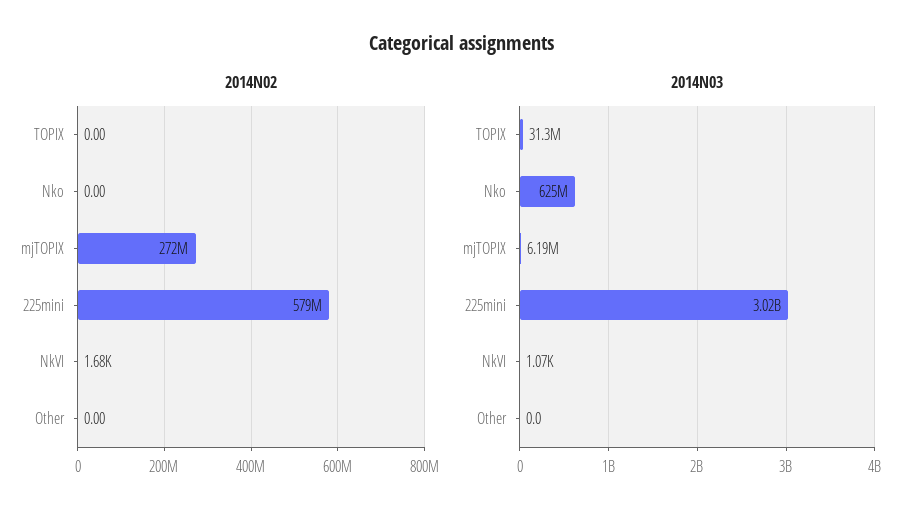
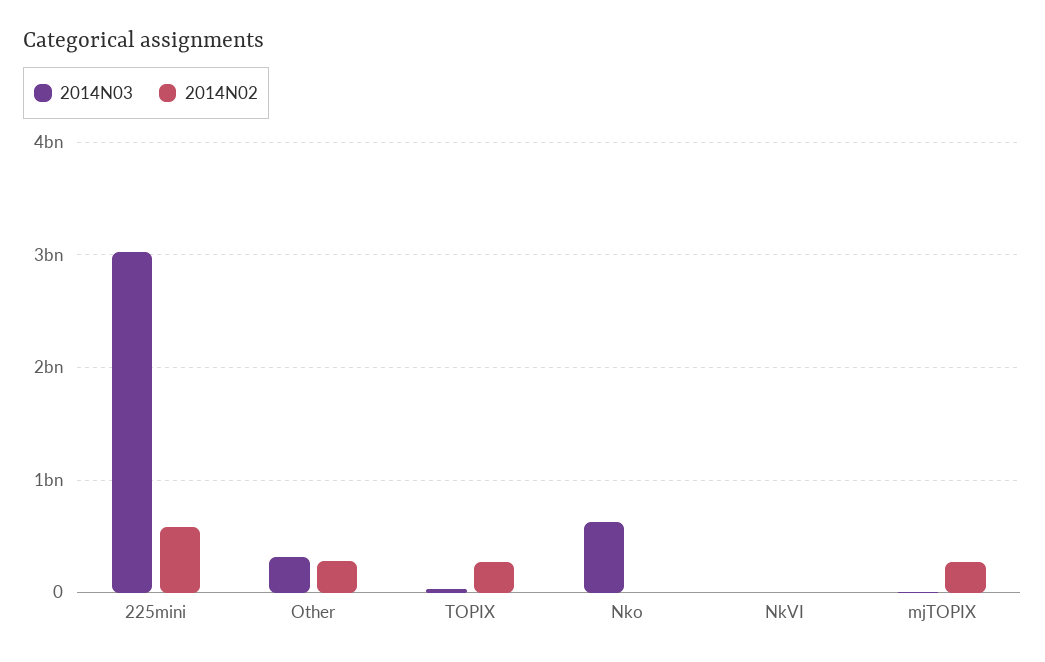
  {
    "2014N02": {
-     "TOPIX": 0,
+     "TOPIX": 300000000,
      "Nko": 0,
      "mjTOPIX": 272000000,
      "225mini": 579000000,
      "NkVI": 1680,
-     "Other": 0
+     "Other": 300000000
    },
    "2014N03": {
      "TOPIX": 31300000,
      "Nko": 625000000,
      "mjTOPIX": 6190000,
      "225mini": 3020000000,
      "NkVI": 1070,
-     "Other": 0
+     "Other": 300000000
    }
  }

